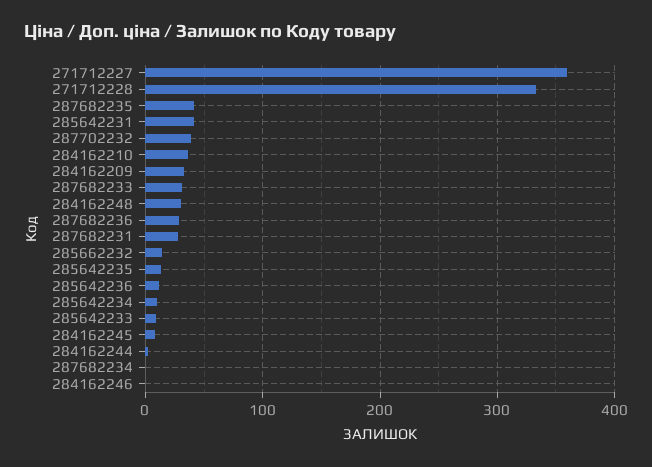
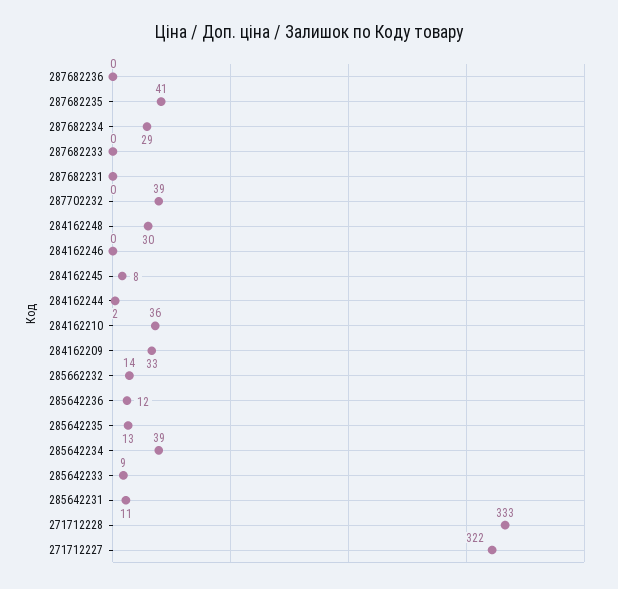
  {
-   "271712227": 360,
+   "271712227": 322,
    "271712228": 333,
    "287682235": 41,
-   "285642231": 40,
+   "285642231": 11,
    "287702232": 39,
    "284162210": 36,
    "284162209": 33,
-   "287682233": 30,
+   "287682233": 0,
    "284162248": 30,
-   "287682236": 30,
+   "287682236": 0,
-   "287682231": 30,
+   "287682231": 0,
    "285662232": 14,
    "285642235": 13,
    "285642236": 12,
-   "285642234": 10,
+   "285642234": 39,
    "285642233": 9,
    "284162245": 8,
    "284162244": 2,
-   "287682234": 0,
+   "287682234": 29,
    "284162246": 0
  }

